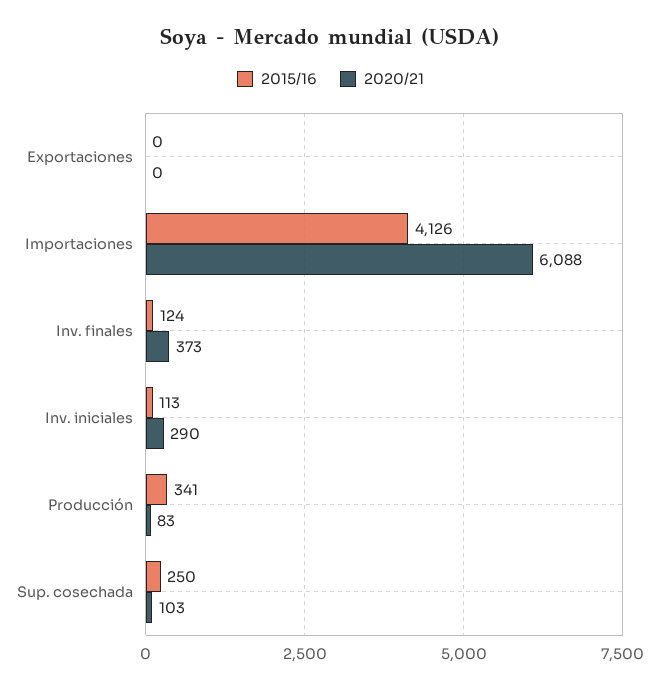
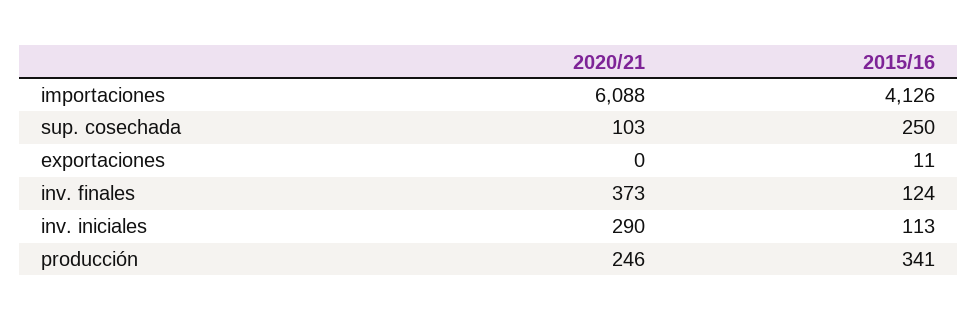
  {
    "2015/16": {
-     "Exportaciones": 0,
+     "Exportaciones": 11,
      "Importaciones": 4126,
      "Inv. finales": 124,
      "Inv. iniciales": 113,
      "Producción": 341,
      "Sup. cosechada": 250
    },
    "2020/21": {
      "Exportaciones": 0,
      "Importaciones": 6088,
      "Inv. finales": 373,
      "Inv. iniciales": 290,
-     "Producción": 83,
+     "Producción": 246,
      "Sup. cosechada": 103
    }
  }

